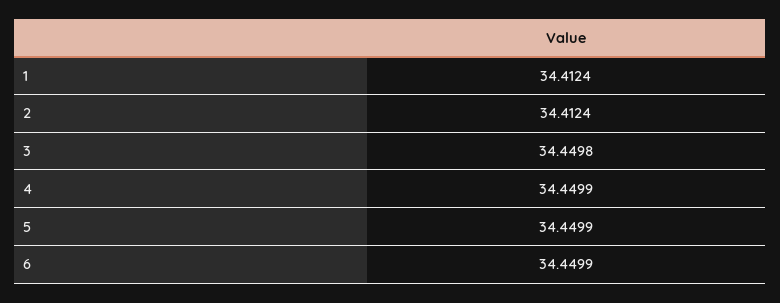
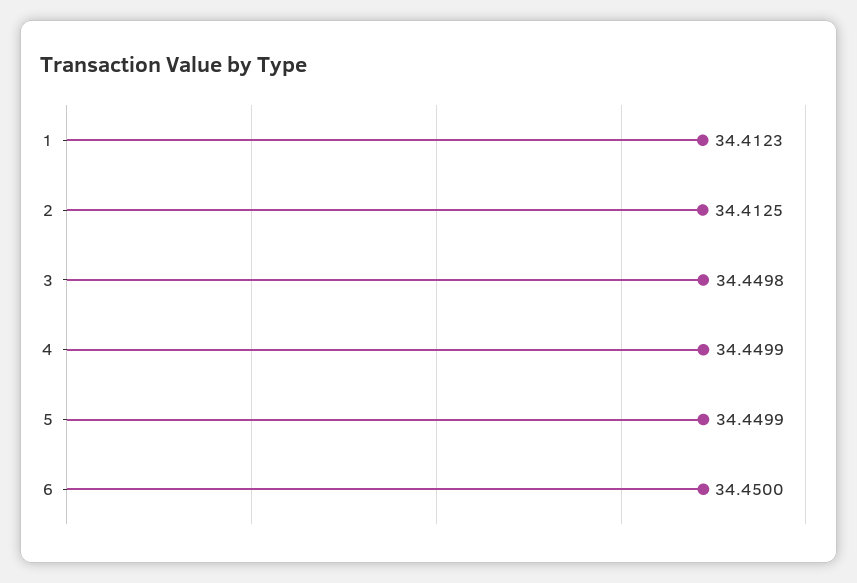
  {
-   "1": 34.4124,
+   "1": 34.4123,
-   "2": 34.4124,
+   "2": 34.4125,
    "3": 34.4498,
    "4": 34.4499,
    "5": 34.4499,
-   "6": 34.4499
+   "6": 34.45
  }

